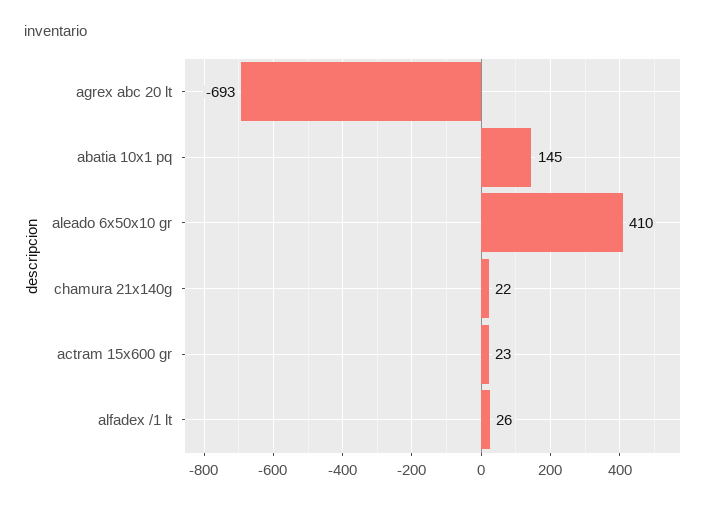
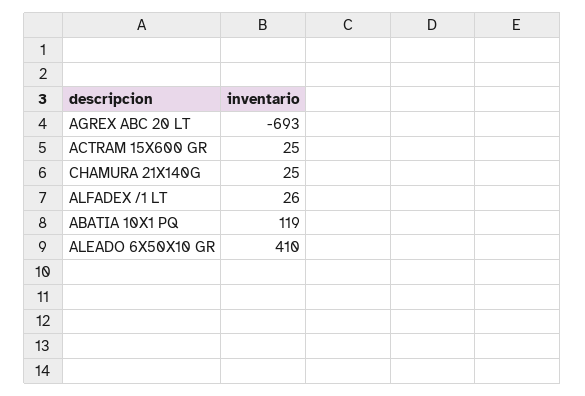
  {
    "agrex abc 20 lt": -693,
-   "abatia 10x1 pq": 145,
+   "abatia 10x1 pq": 119,
    "aleado 6x50x10 gr": 410,
-   "chamura 21x140g": 22,
+   "chamura 21x140g": 25,
-   "actram 15x600 gr": 23,
+   "actram 15x600 gr": 25,
    "alfadex /1 lt": 26
  }

